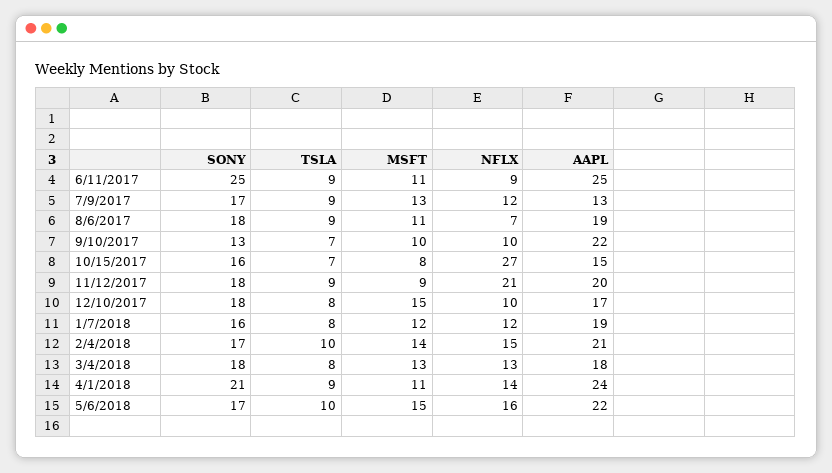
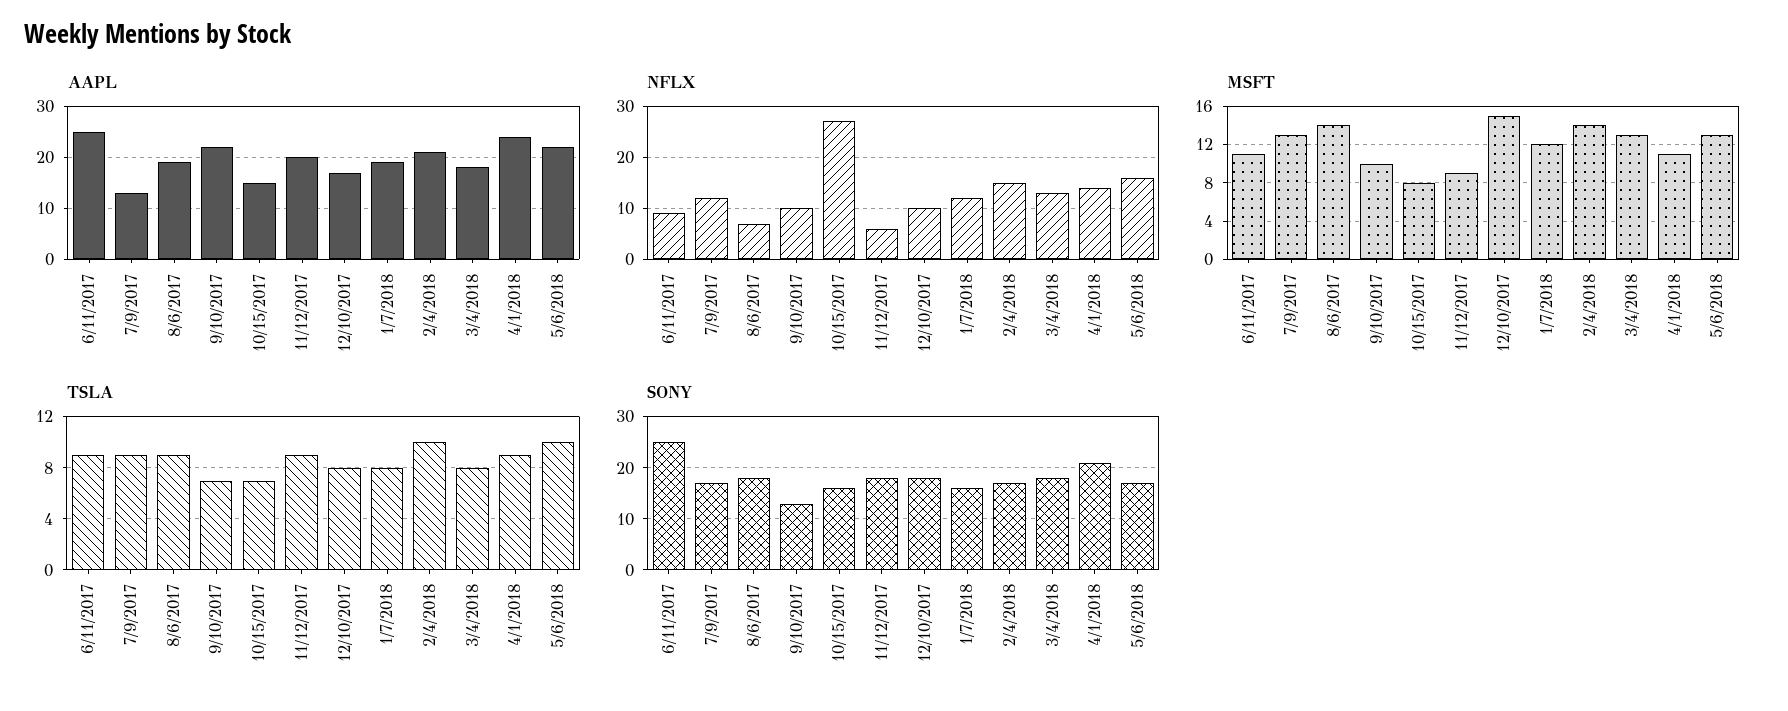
  {
    "SONY": {
      "6/11/2017": 25,
      "7/9/2017": 17,
      "8/6/2017": 18,
      "9/10/2017": 13,
      "10/15/2017": 16,
      "11/12/2017": 18,
      "12/10/2017": 18,
      "1/7/2018": 16,
      "2/4/2018": 17,
      "3/4/2018": 18,
      "4/1/2018": 21,
      "5/6/2018": 17
    },
    "TSLA": {
      "6/11/2017": 9,
      "7/9/2017": 9,
      "8/6/2017": 9,
      "9/10/2017": 7,
      "10/15/2017": 7,
      "11/12/2017": 9,
      "12/10/2017": 8,
      "1/7/2018": 8,
      "2/4/2018": 10,
      "3/4/2018": 8,
      "4/1/2018": 9,
      "5/6/2018": 10
    },
    "MSFT": {
      "6/11/2017": 11,
      "7/9/2017": 13,
-     "8/6/2017": 11,
+     "8/6/2017": 14,
      "9/10/2017": 10,
      "10/15/2017": 8,
      "11/12/2017": 9,
      "12/10/2017": 15,
      "1/7/2018": 12,
      "2/4/2018": 14,
      "3/4/2018": 13,
      "4/1/2018": 11,
-     "5/6/2018": 15
+     "5/6/2018": 13
    },
    "NFLX": {
      "6/11/2017": 9,
      "7/9/2017": 12,
      "8/6/2017": 7,
      "9/10/2017": 10,
      "10/15/2017": 27,
-     "11/12/2017": 21,
+     "11/12/2017": 5,
      "12/10/2017": 10,
      "1/7/2018": 12,
      "2/4/2018": 15,
      "3/4/2018": 13,
      "4/1/2018": 14,
      "5/6/2018": 16
    },
    "AAPL": {
      "6/11/2017": 25,
      "7/9/2017": 13,
      "8/6/2017": 19,
      "9/10/2017": 22,
      "10/15/2017": 15,
      "11/12/2017": 20,
      "12/10/2017": 17,
      "1/7/2018": 19,
      "2/4/2018": 21,
      "3/4/2018": 18,
      "4/1/2018": 24,
      "5/6/2018": 22
    }
  }

